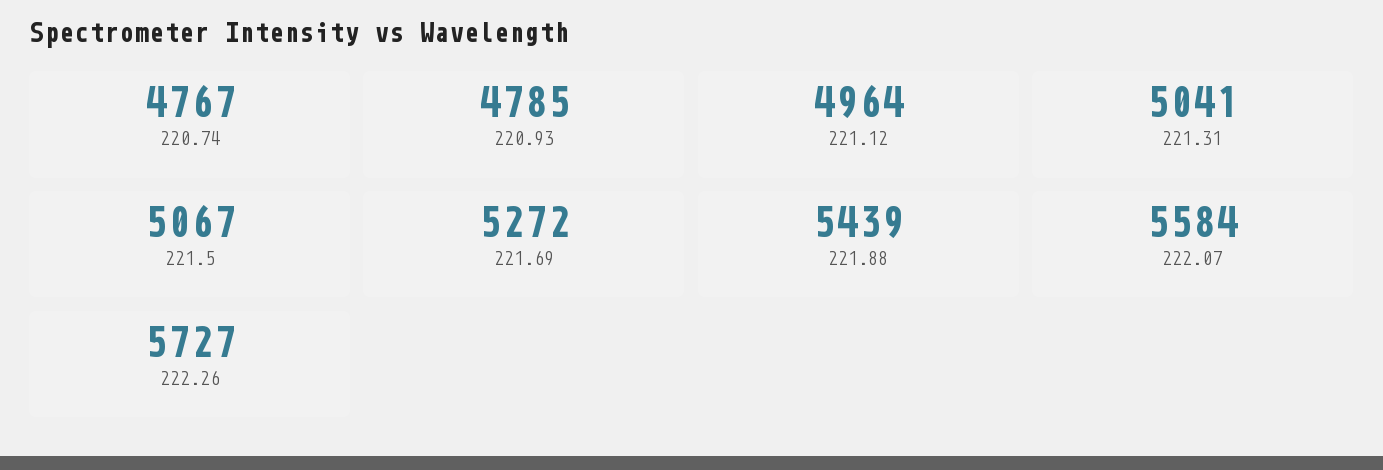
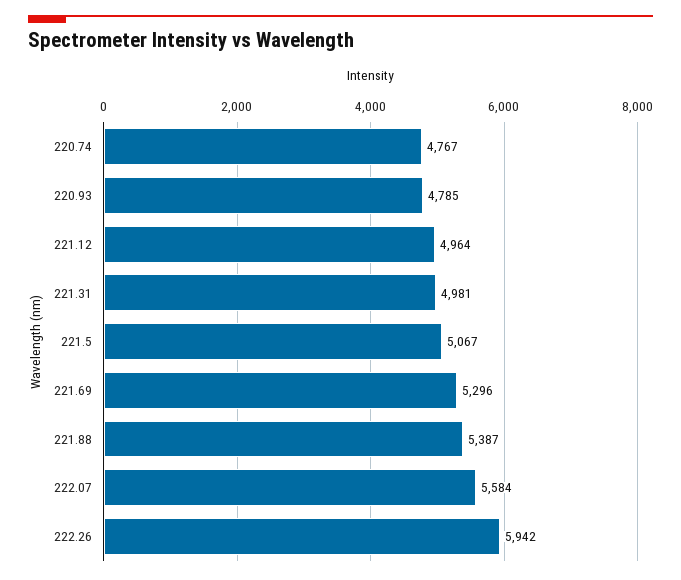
  {
    "220.74": 4767,
    "220.93": 4785,
    "221.12": 4964,
-   "221.31": 5041,
+   "221.31": 4981,
    "221.5": 5067,
-   "221.69": 5272,
+   "221.69": 5296,
-   "221.88": 5439,
+   "221.88": 5387,
    "222.07": 5584,
-   "222.26": 5727
+   "222.26": 5942
  }

